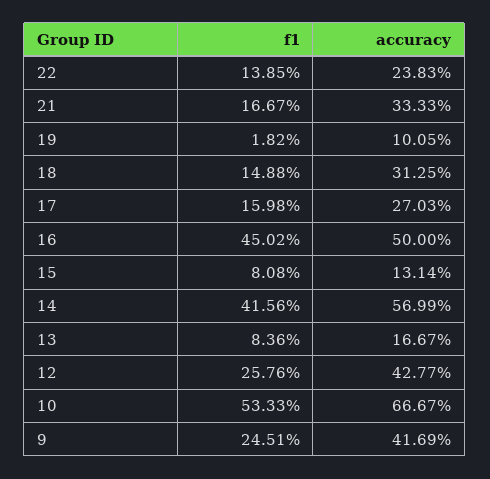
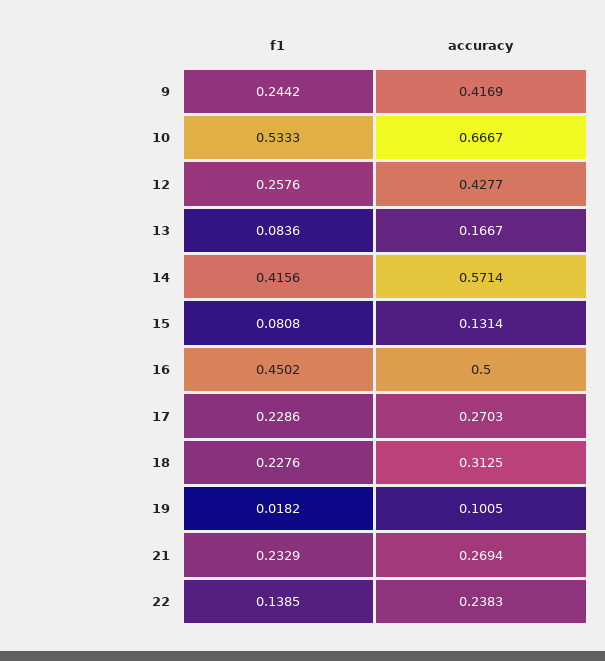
  {
    "f1": {
      "22": 0.1385,
-     "21": 0.1667,
+     "21": 0.2329,
      "19": 0.0182,
-     "18": 0.1488,
+     "18": 0.2276,
-     "17": 0.1598,
+     "17": 0.2286,
      "16": 0.4502,
      "15": 0.0808,
      "14": 0.4156,
      "13": 0.0836,
      "12": 0.2576,
      "10": 0.5333,
-     "9": 0.2451
+     "9": 0.2442
    },
    "accuracy": {
      "22": 0.2383,
-     "21": 0.3333,
+     "21": 0.2694,
      "19": 0.1005,
      "18": 0.3125,
      "17": 0.2703,
      "16": 0.5,
      "15": 0.1314,
-     "14": 0.5699,
+     "14": 0.5714,
      "13": 0.1667,
      "12": 0.4277,
      "10": 0.6667,
      "9": 0.4169
    }
  }

